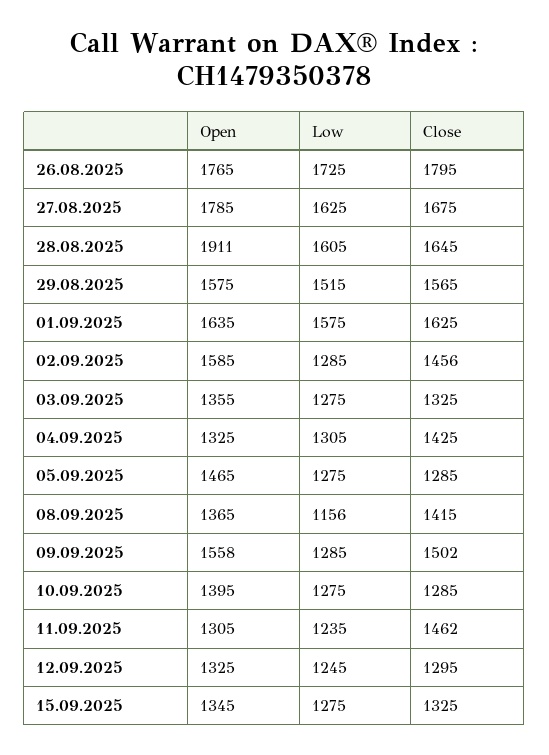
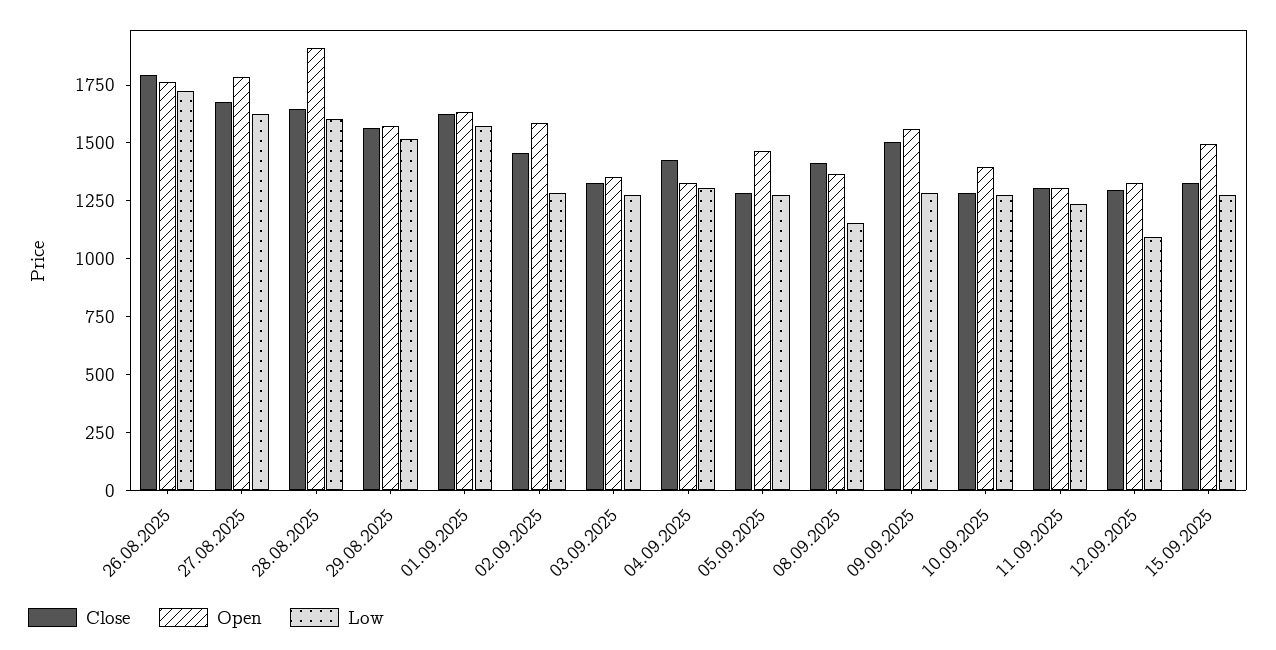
  {
    "Open": {
      "26.08.2025": 1765,
      "27.08.2025": 1785,
      "28.08.2025": 1911,
      "29.08.2025": 1575,
      "01.09.2025": 1635,
      "02.09.2025": 1585,
      "03.09.2025": 1355,
      "04.09.2025": 1325,
      "05.09.2025": 1465,
      "08.09.2025": 1365,
      "09.09.2025": 1558,
      "10.09.2025": 1395,
      "11.09.2025": 1305,
      "12.09.2025": 1325,
-     "15.09.2025": 1345
+     "15.09.2025": 1500
    },
    "Low": {
      "26.08.2025": 1725,
      "27.08.2025": 1625,
      "28.08.2025": 1605,
      "29.08.2025": 1515,
      "01.09.2025": 1575,
      "02.09.2025": 1285,
      "03.09.2025": 1275,
      "04.09.2025": 1305,
      "05.09.2025": 1275,
      "08.09.2025": 1156,
      "09.09.2025": 1285,
      "10.09.2025": 1275,
      "11.09.2025": 1235,
-     "12.09.2025": 1245,
+     "12.09.2025": 1100,
      "15.09.2025": 1275
    },
    "Close": {
      "26.08.2025": 1795,
      "27.08.2025": 1675,
      "28.08.2025": 1645,
      "29.08.2025": 1565,
      "01.09.2025": 1625,
      "02.09.2025": 1456,
      "03.09.2025": 1325,
      "04.09.2025": 1425,
      "05.09.2025": 1285,
      "08.09.2025": 1415,
      "09.09.2025": 1502,
      "10.09.2025": 1285,
-     "11.09.2025": 1462,
+     "11.09.2025": 1300,
      "12.09.2025": 1295,
      "15.09.2025": 1325
    }
  }

